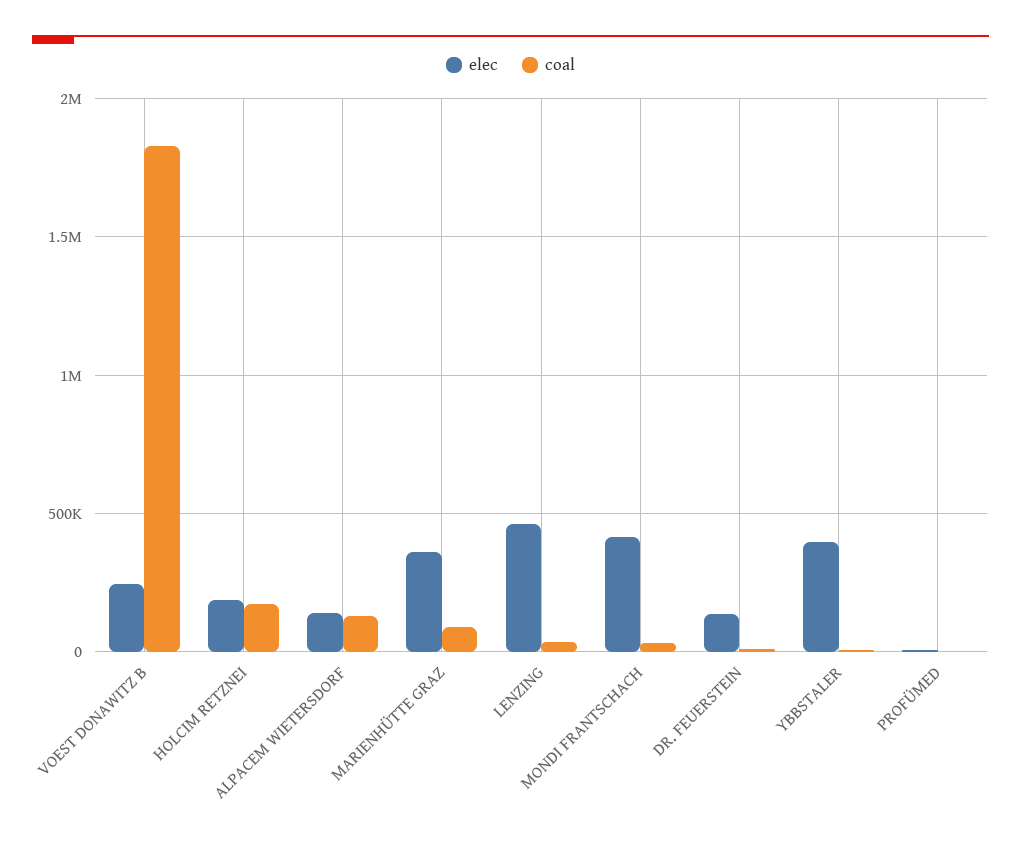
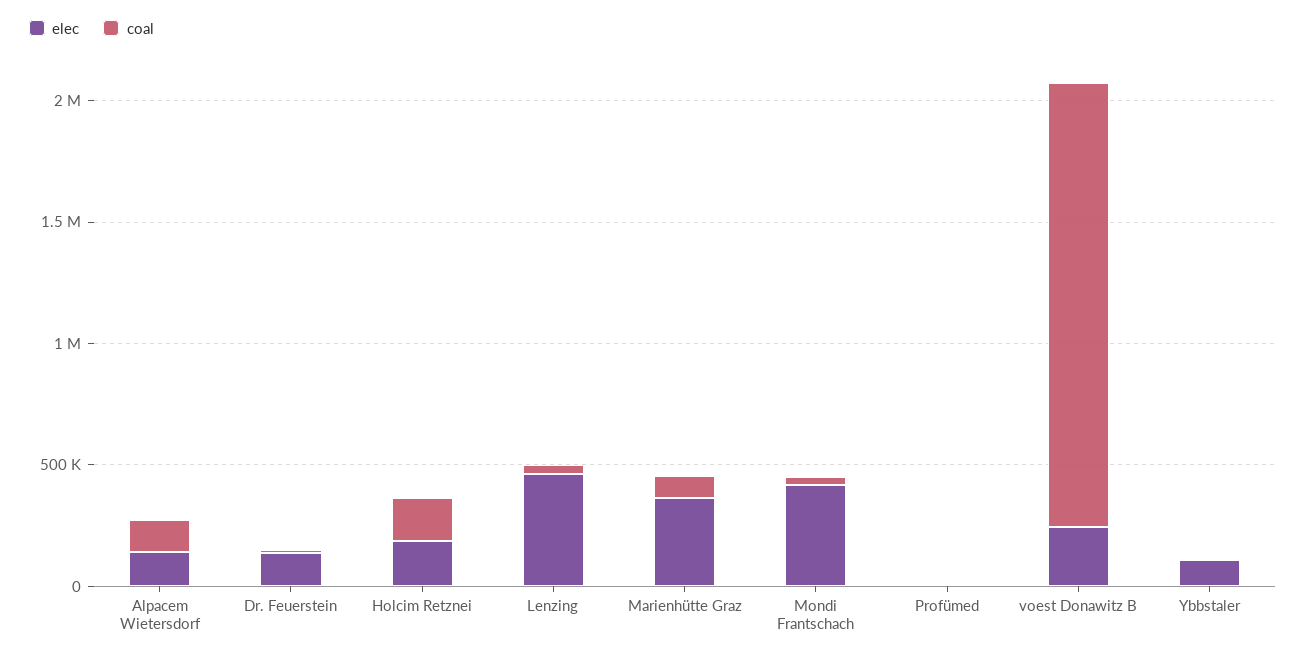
  {
    "elec": {
      "VOEST DONAWITZ B": 250000,
      "HOLCIM RETZNEI": 200000,
      "ALPACEM WIETERSDORF": 150000,
      "MARIENHÜTTE GRAZ": 350000,
      "LENZING": 450000,
      "MONDI FRANTSCHACH": 400000,
      "DR. FEUERSTEIN": 150000,
-     "YBBSTALER": 400000,
+     "YBBSTALER": 100000,
      "PROFÜMED": 0
    },
    "coal": {
      "VOEST DONAWITZ B": 1850000,
      "HOLCIM RETZNEI": 150000,
      "ALPACEM WIETERSDORF": 150000,
      "MARIENHÜTTE GRAZ": 100000,
      "LENZING": 50000,
      "MONDI FRANTSCHACH": 50000,
      "DR. FEUERSTEIN": 0,
      "YBBSTALER": 0,
      "PROFÜMED": 0
    }
  }

